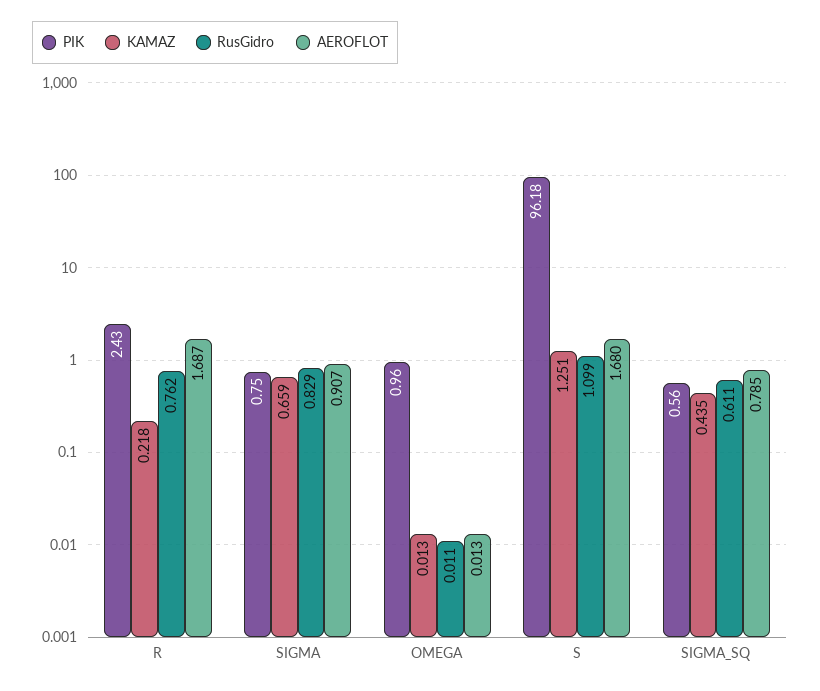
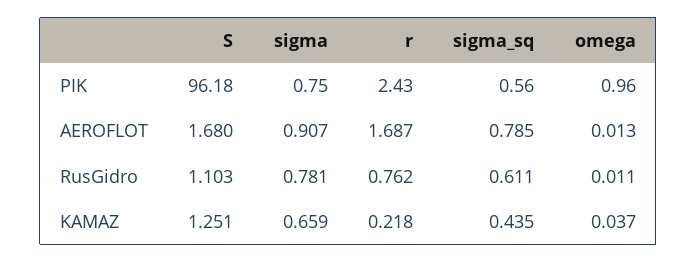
  {
    "PIK": {
      "R": 2.43,
      "SIGMA": 0.75,
      "OMEGA": 0.96,
      "S": 96.18,
      "SIGMA_SQ": 0.56
    },
    "KAMAZ": {
      "R": 0.218,
      "SIGMA": 0.659,
-     "OMEGA": 0.013,
+     "OMEGA": 0.037,
      "S": 1.251,
      "SIGMA_SQ": 0.435
    },
    "RusGidro": {
      "R": 0.762,
-     "SIGMA": 0.829,
+     "SIGMA": 0.781,
      "OMEGA": 0.011,
-     "S": 1.099,
+     "S": 1.103,
      "SIGMA_SQ": 0.611
    },
    "AEROFLOT": {
      "R": 1.687,
      "SIGMA": 0.907,
      "OMEGA": 0.013,
      "S": 1.68,
      "SIGMA_SQ": 0.785
    }
  }

